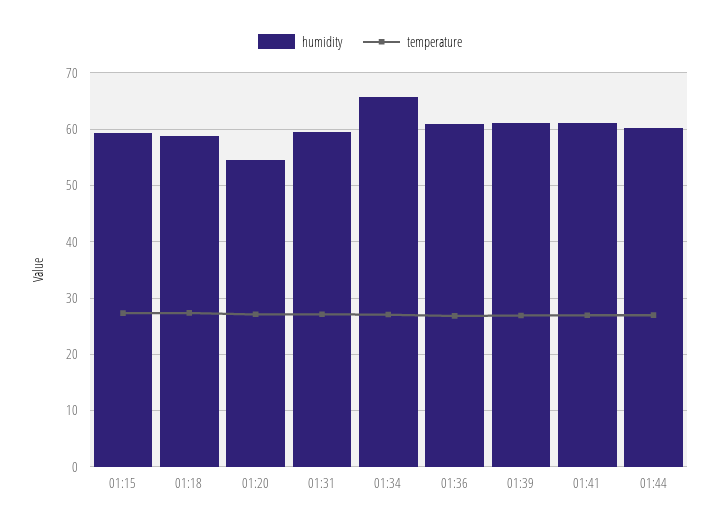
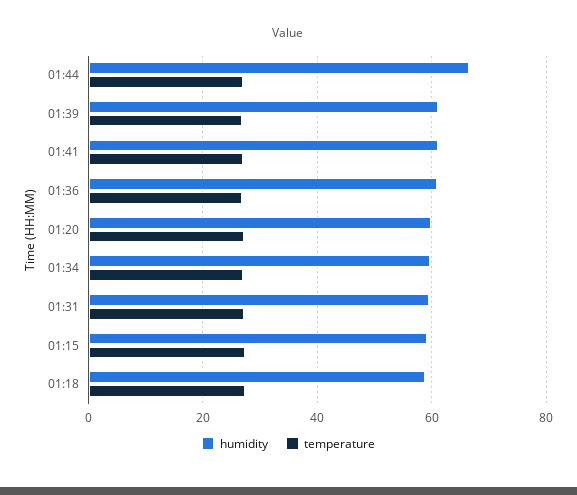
  {
    "humidity": {
      "01:15": 60,
      "01:18": 58,
-     "01:20": 54,
+     "01:20": 60,
      "01:31": 60,
-     "01:34": 66,
+     "01:34": 60,
      "01:36": 60,
      "01:39": 62,
      "01:41": 62,
-     "01:44": 60
+     "01:44": 66
    },
    "temperature": {
      "01:15": 28,
      "01:18": 28,
      "01:20": 28,
      "01:31": 28,
      "01:34": 28,
      "01:36": 26,
      "01:39": 26,
      "01:41": 26,
      "01:44": 26
    }
  }

